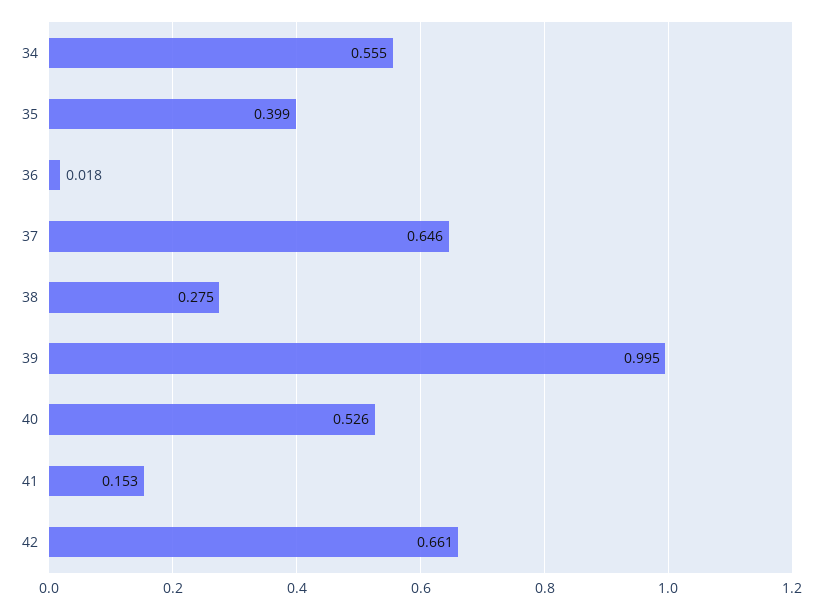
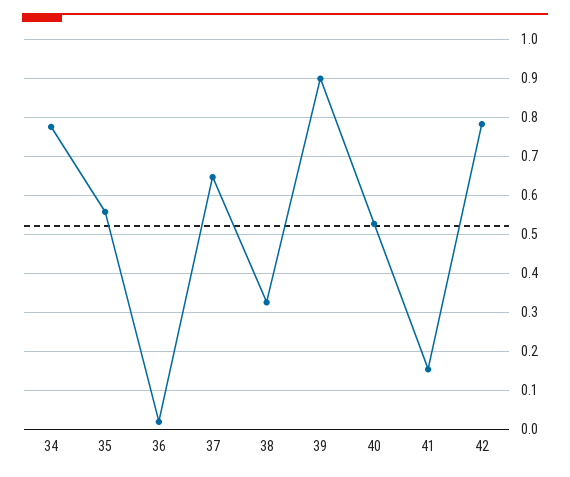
  {
-   "34": 0.555,
+   "34": 0.78,
-   "35": 0.399,
+   "35": 0.56,
    "36": 0.018,
    "37": 0.646,
-   "38": 0.275,
+   "38": 0.32,
-   "39": 0.995,
+   "39": 0.9,
    "40": 0.526,
    "41": 0.153,
-   "42": 0.661
+   "42": 0.78
  }

